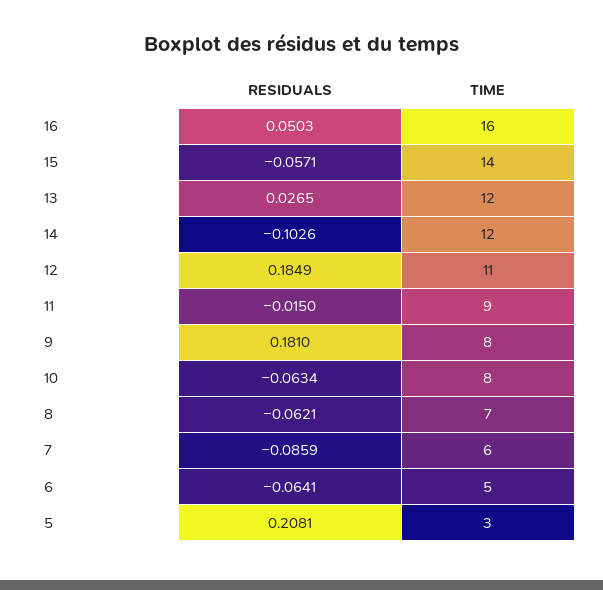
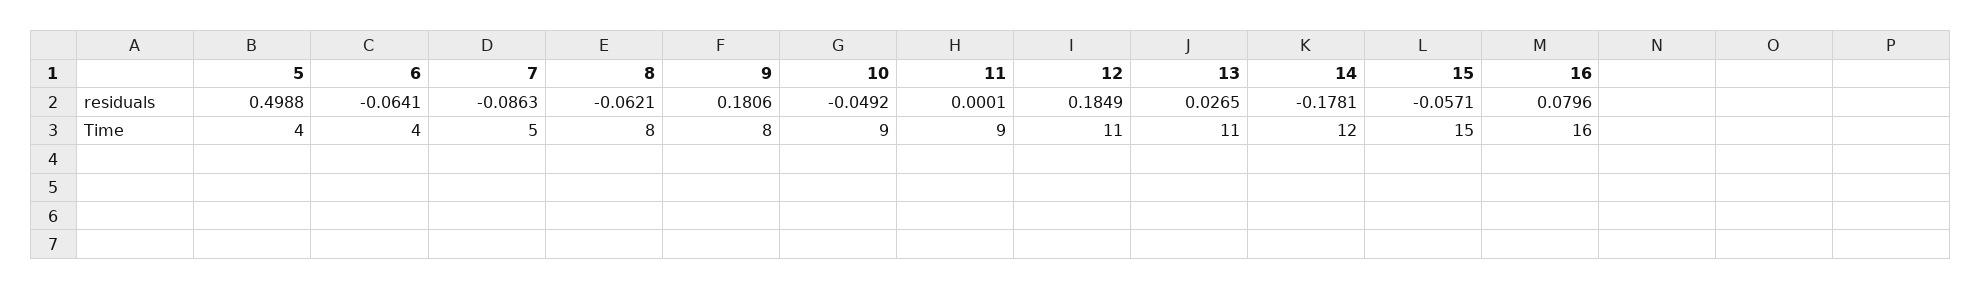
  {
    "RESIDUALS": {
-     "16": 0.0503,
+     "16": 0.0796,
      "15": -0.0571,
      "13": 0.0265,
-     "14": -0.1026,
+     "14": -0.1781,
      "12": 0.1849,
-     "11": -0.015,
+     "11": 0.0001,
-     "9": 0.181,
+     "9": 0.1806,
-     "10": -0.0634,
+     "10": -0.0492,
      "8": -0.0621,
-     "7": -0.0859,
+     "7": -0.0863,
      "6": -0.0641,
-     "5": 0.2081
+     "5": 0.4988
    },
    "TIME": {
      "16": 16,
-     "15": 14,
+     "15": 15,
-     "13": 12,
+     "13": 11,
      "14": 12,
      "12": 11,
      "11": 9,
      "9": 8,
-     "10": 8,
+     "10": 9,
-     "8": 7,
+     "8": 8,
-     "7": 6,
+     "7": 5,
-     "6": 5,
+     "6": 4,
-     "5": 3
+     "5": 4
    }
  }

